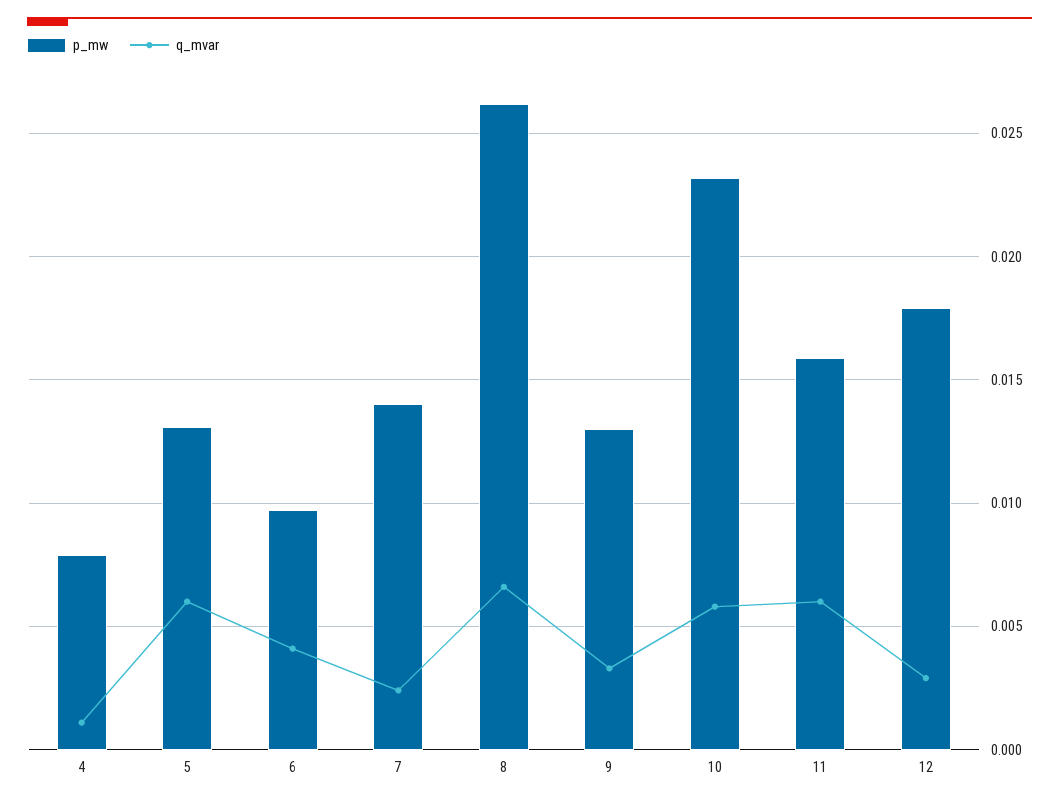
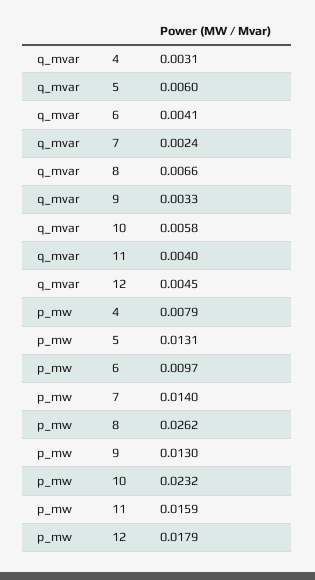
  {
    "p_mw": {
      "4": 0.0079,
      "5": 0.0131,
      "6": 0.0097,
      "7": 0.014,
      "8": 0.0262,
      "9": 0.013,
      "10": 0.0232,
      "11": 0.0159,
      "12": 0.0179
    },
    "q_mvar": {
-     "4": 0.001,
+     "4": 0.0031,
      "5": 0.006,
      "6": 0.0041,
      "7": 0.0024,
      "8": 0.0066,
      "9": 0.0033,
      "10": 0.0058,
-     "11": 0.006,
+     "11": 0.004,
-     "12": 0.003
+     "12": 0.0045
    }
  }

